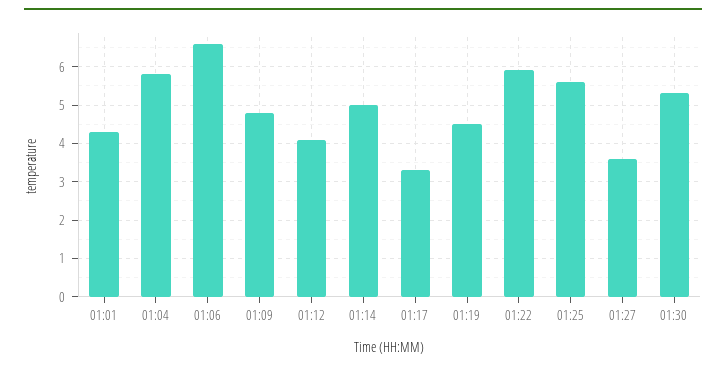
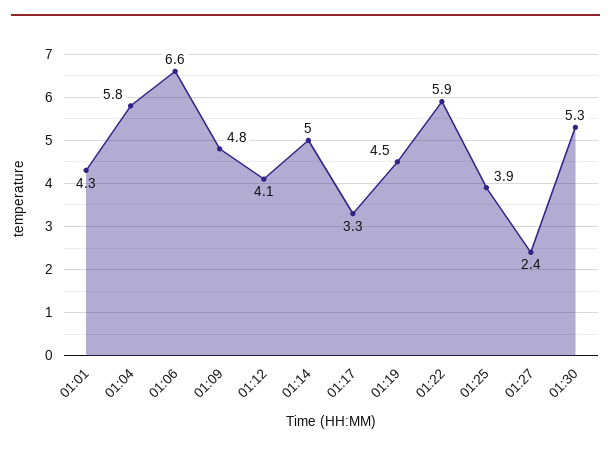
  {
    "01:01": 4.3,
    "01:04": 5.8,
    "01:06": 6.6,
    "01:09": 4.8,
    "01:12": 4.1,
    "01:14": 5,
    "01:17": 3.3,
    "01:19": 4.5,
    "01:22": 5.9,
-   "01:25": 5.5,
+   "01:25": 3.9,
-   "01:27": 3.5,
+   "01:27": 2.4,
    "01:30": 5.3
  }

